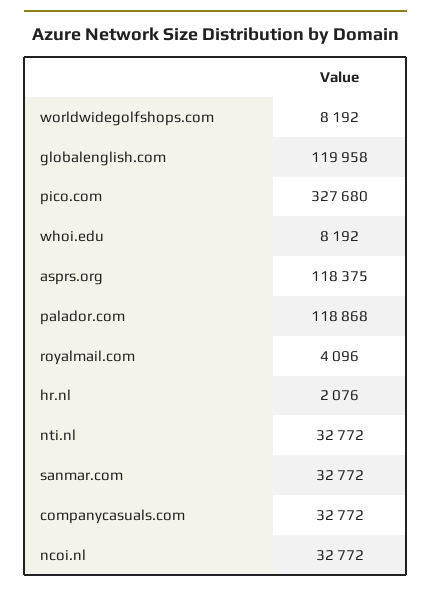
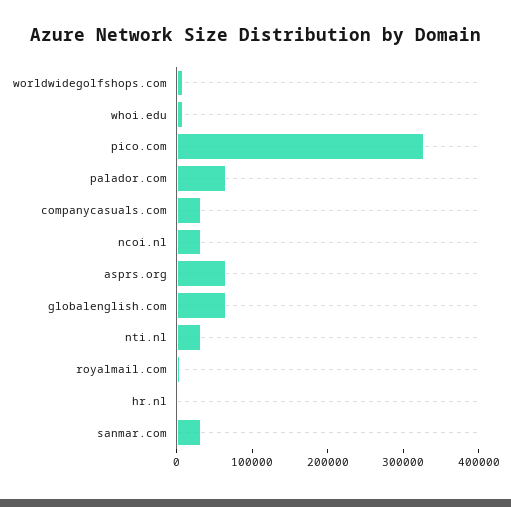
  {
    "worldwidegolfshops.com": 8192,
-   "globalenglish.com": 119958,
+   "globalenglish.com": 60000,
    "pico.com": 327680,
    "whoi.edu": 8192,
-   "asprs.org": 118375,
+   "asprs.org": 60000,
-   "palador.com": 118868,
+   "palador.com": 60000,
    "royalmail.com": 4096,
    "hr.nl": 2076,
    "nti.nl": 32772,
    "sanmar.com": 32772,
    "companycasuals.com": 32772,
    "ncoi.nl": 32772
  }

